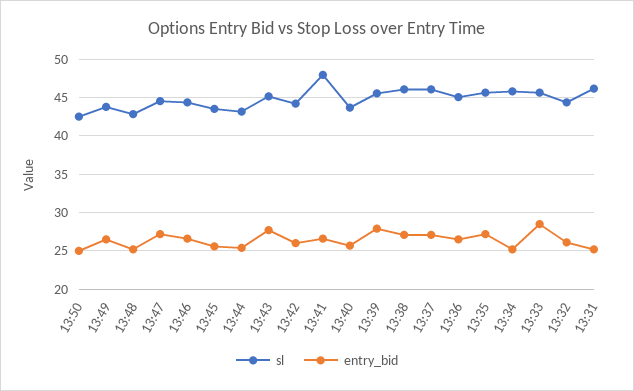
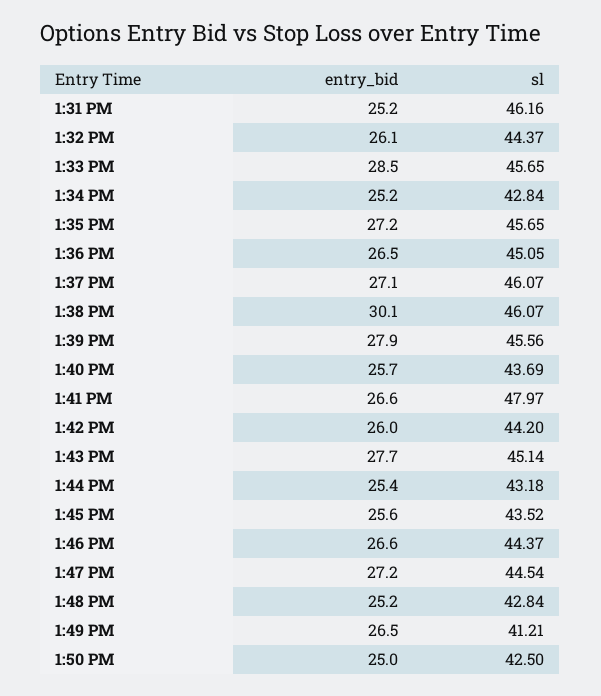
  {
    "sl": {
      "13:50": 42.5,
-     "13:49": 44,
+     "13:49": 41.21,
      "13:48": 42.84,
      "13:47": 44.54,
      "13:46": 44.37,
      "13:45": 43.52,
      "13:44": 43.18,
      "13:43": 45.14,
      "13:42": 44.2,
      "13:41": 47.97,
      "13:40": 43.69,
      "13:39": 45.56,
      "13:38": 46.07,
      "13:37": 46.07,
      "13:36": 45.05,
      "13:35": 45.65,
-     "13:34": 46,
+     "13:34": 42.84,
      "13:33": 45.65,
      "13:32": 44.37,
      "13:31": 46.16
    },
    "entry_bid": {
      "13:50": 25,
      "13:49": 26.5,
      "13:48": 25.2,
      "13:47": 27.2,
      "13:46": 26.6,
      "13:45": 25.6,
      "13:44": 25.4,
      "13:43": 27.7,
      "13:42": 26,
      "13:41": 26.6,
      "13:40": 25.7,
      "13:39": 27.9,
-     "13:38": 27,
+     "13:38": 30.1,
      "13:37": 27.1,
      "13:36": 26.5,
      "13:35": 27.2,
      "13:34": 25.2,
      "13:33": 28.5,
      "13:32": 26.1,
      "13:31": 25.2
    }
  }

